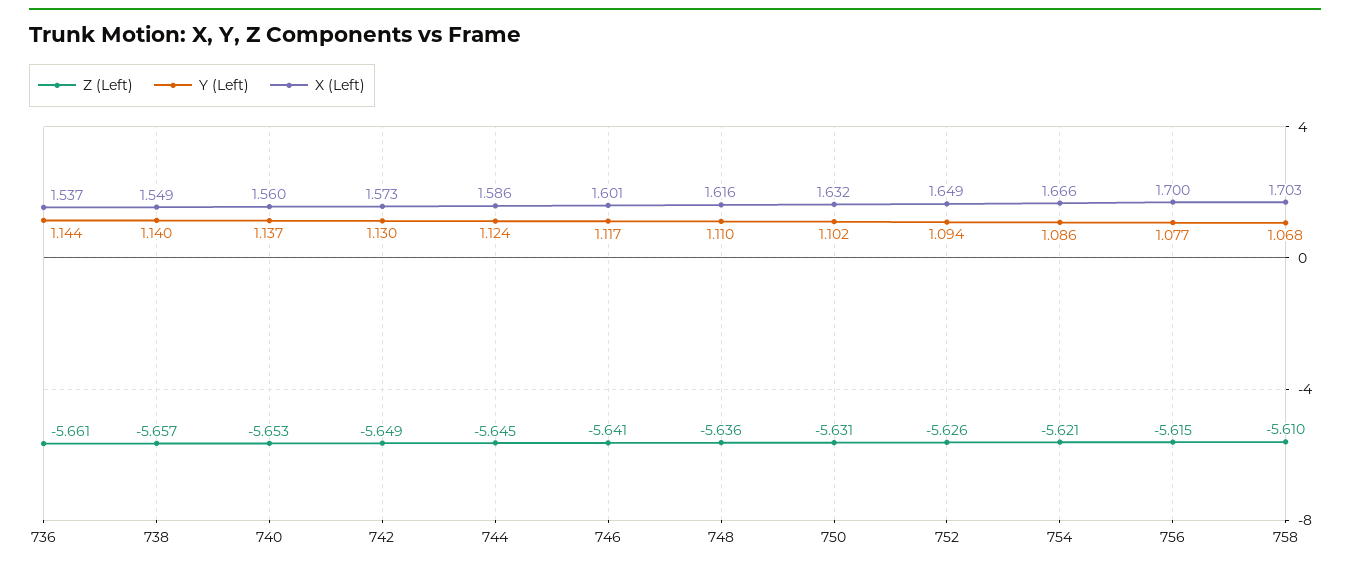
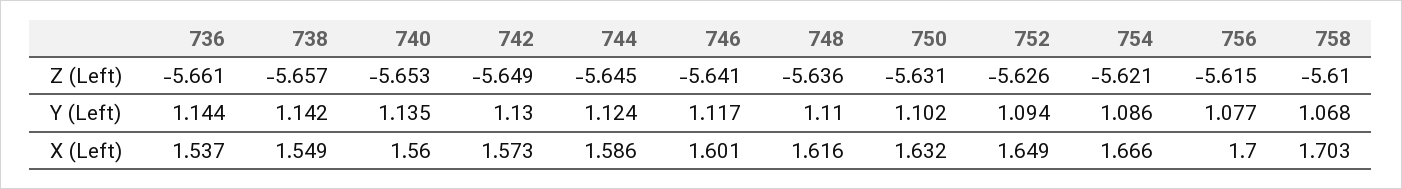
  {
    "Z (Left)": {
      "736": -5.661,
      "738": -5.657,
      "740": -5.653,
      "742": -5.649,
      "744": -5.645,
      "746": -5.641,
      "748": -5.636,
      "750": -5.631,
      "752": -5.626,
      "754": -5.621,
      "756": -5.615,
      "758": -5.61
    },
    "Y (Left)": {
      "736": 1.144,
-     "738": 1.14,
+     "738": 1.142,
-     "740": 1.137,
+     "740": 1.135,
      "742": 1.13,
      "744": 1.124,
      "746": 1.117,
      "748": 1.11,
      "750": 1.102,
      "752": 1.094,
      "754": 1.086,
      "756": 1.077,
      "758": 1.068
    },
    "X (Left)": {
      "736": 1.537,
      "738": 1.549,
      "740": 1.56,
      "742": 1.573,
      "744": 1.586,
      "746": 1.601,
      "748": 1.616,
      "750": 1.632,
      "752": 1.649,
      "754": 1.666,
      "756": 1.7,
      "758": 1.703
    }
  }

